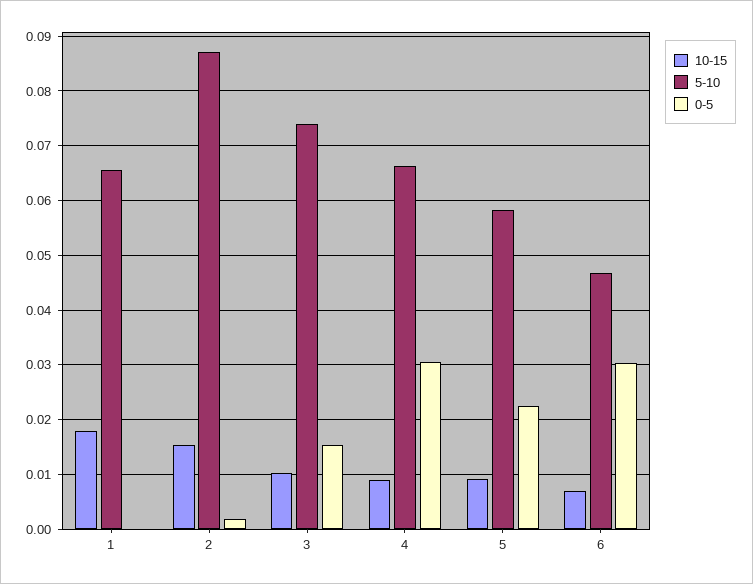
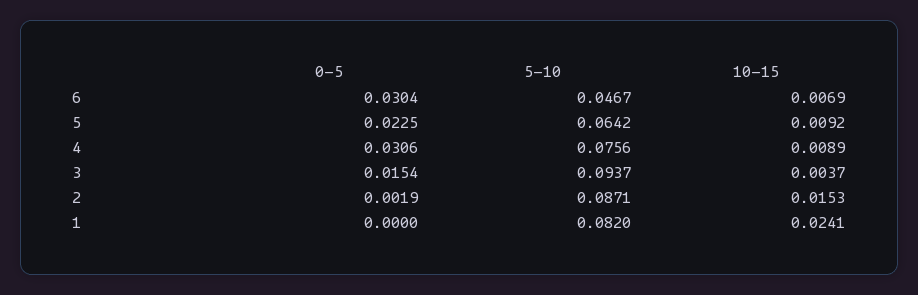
  {
    "10-15": {
-     "1": 0.018,
+     "1": 0.0241,
      "2": 0.0153,
-     "3": 0.01,
+     "3": 0.0037,
      "4": 0.0089,
      "5": 0.0092,
      "6": 0.0069
    },
    "5-10": {
-     "1": 0.066,
+     "1": 0.082,
      "2": 0.0871,
-     "3": 0.074,
+     "3": 0.0937,
-     "4": 0.066,
+     "4": 0.0756,
-     "5": 0.058,
+     "5": 0.0642,
      "6": 0.0467
    },
    "0-5": {
      "1": 0,
      "2": 0.0019,
      "3": 0.0154,
      "4": 0.0306,
      "5": 0.0225,
      "6": 0.0304
    }
  }

